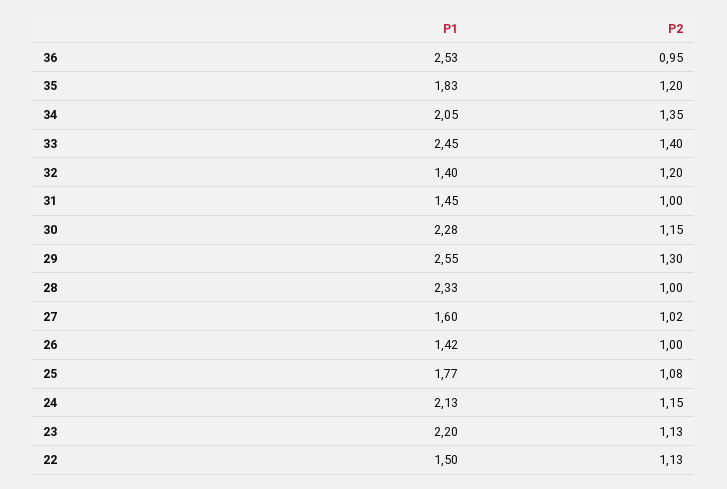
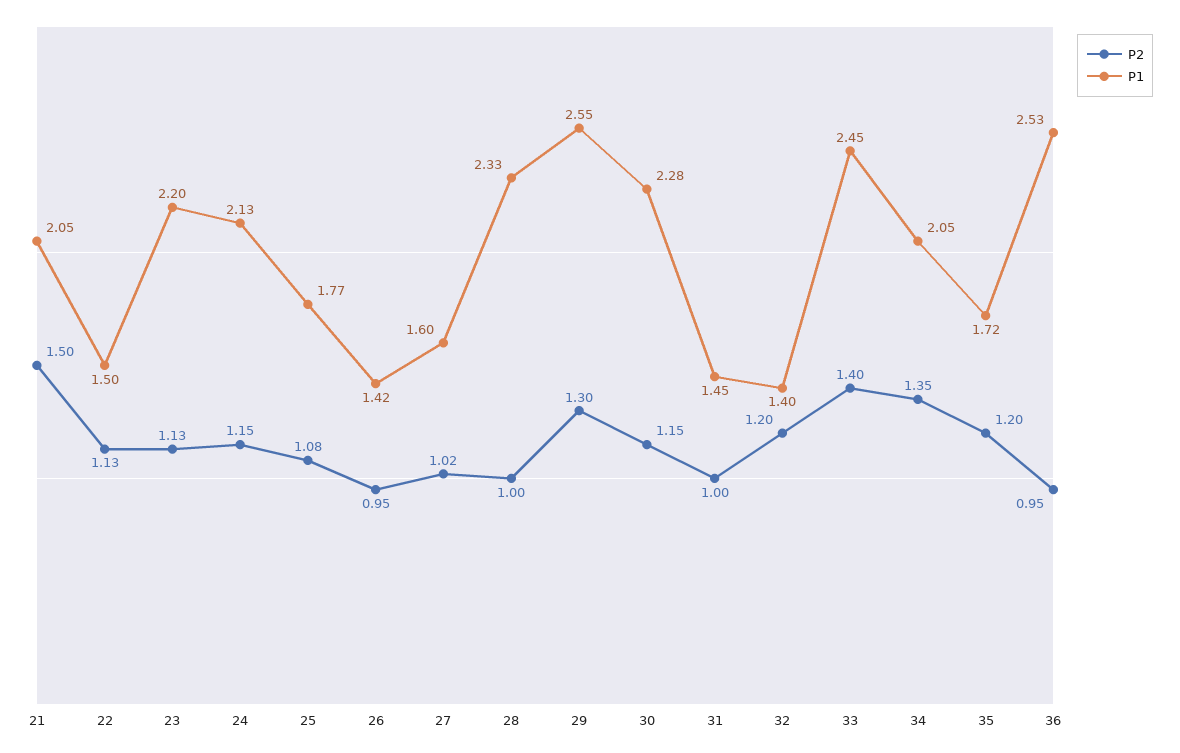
  {
    "P1": {
      "36": 2.53,
-     "35": 1.83,
+     "35": 1.72,
      "34": 2.05,
      "33": 2.45,
      "32": 1.4,
      "31": 1.45,
      "30": 2.28,
      "29": 2.55,
      "28": 2.33,
      "27": 1.6,
      "26": 1.42,
      "25": 1.77,
      "24": 2.13,
      "23": 2.2,
-     "22": 1.5
+     "22": 1.5,
+     "21": 2.05
    },
    "P2": {
      "36": 0.95,
      "35": 1.2,
      "34": 1.35,
      "33": 1.4,
      "32": 1.2,
      "31": 1,
      "30": 1.15,
      "29": 1.3,
      "28": 1,
      "27": 1.02,
-     "26": 1,
+     "26": 0.95,
      "25": 1.08,
      "24": 1.15,
      "23": 1.13,
-     "22": 1.13
+     "22": 1.13,
+     "21": 1.5
    }
  }

